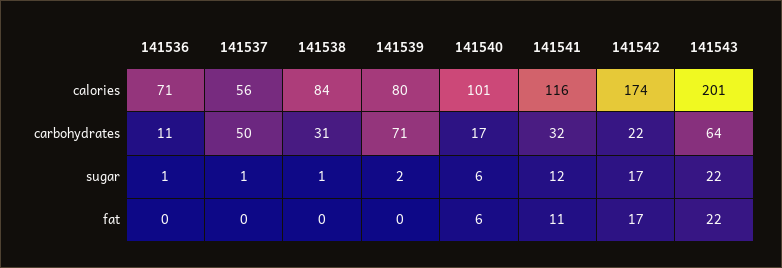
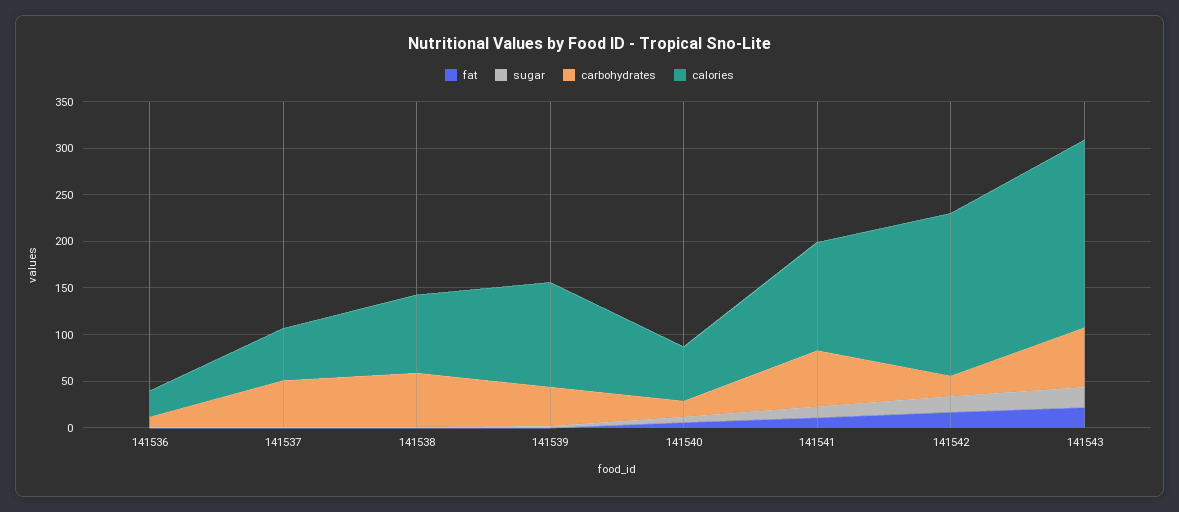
  {
    "calories": {
-     "141536": 71,
+     "141536": 30,
      "141537": 56,
      "141538": 84,
-     "141539": 80,
+     "141539": 110,
-     "141540": 101,
+     "141540": 60,
      "141541": 116,
      "141542": 174,
      "141543": 201
    },
    "carbohydrates": {
      "141536": 11,
      "141537": 50,
-     "141538": 31,
+     "141538": 60,
-     "141539": 71,
+     "141539": 40,
      "141540": 17,
-     "141541": 32,
+     "141541": 60,
      "141542": 22,
      "141543": 64
    },
    "sugar": {
      "141536": 1,
      "141537": 1,
      "141538": 1,
      "141539": 2,
      "141540": 6,
      "141541": 12,
      "141542": 17,
      "141543": 22
    },
    "fat": {
      "141536": 0,
      "141537": 0,
      "141538": 0,
      "141539": 0,
      "141540": 6,
      "141541": 11,
      "141542": 17,
      "141543": 22
    }
  }

